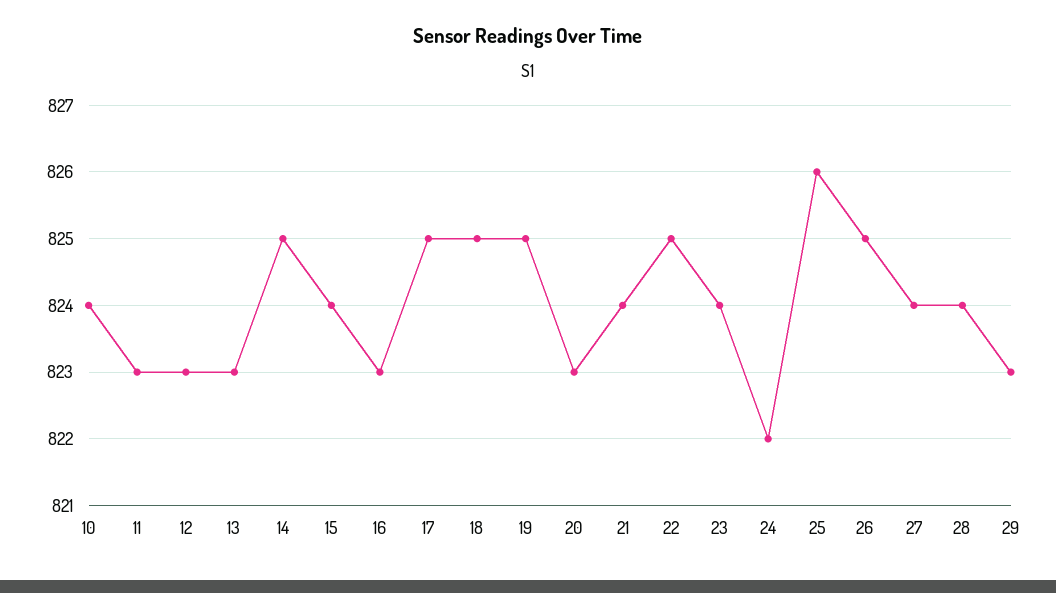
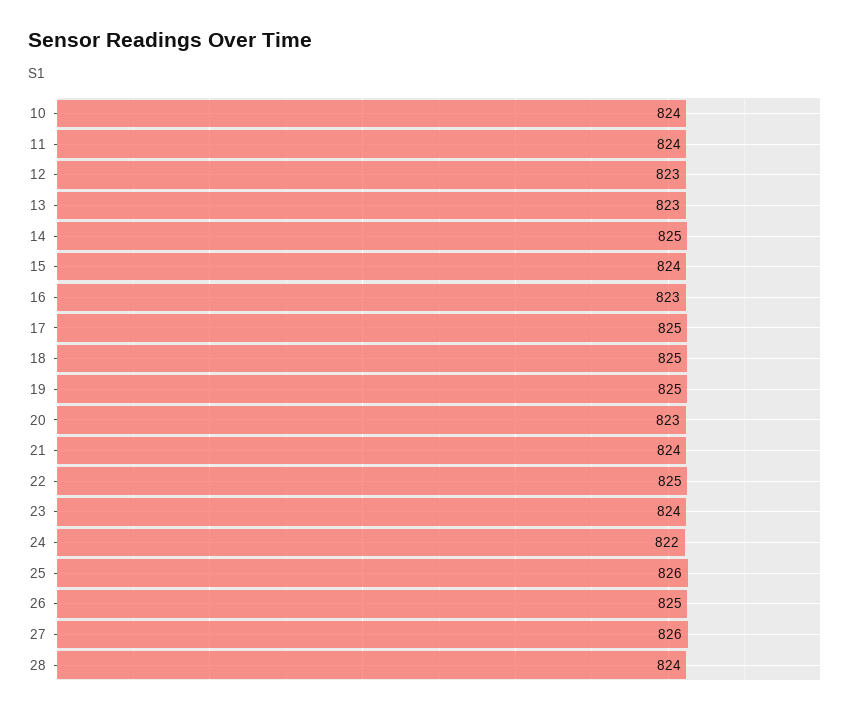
  {
    "10": 824,
-   "11": 823,
+   "11": 824,
    "12": 823,
    "13": 823,
    "14": 825,
    "15": 824,
    "16": 823,
    "17": 825,
    "18": 825,
    "19": 825,
    "20": 823,
    "21": 824,
    "22": 825,
    "23": 824,
    "24": 822,
    "25": 826,
    "26": 825,
-   "27": 824,
+   "27": 826,
-   "28": 824,
+   "28": 824
-   "29": 823
  }

